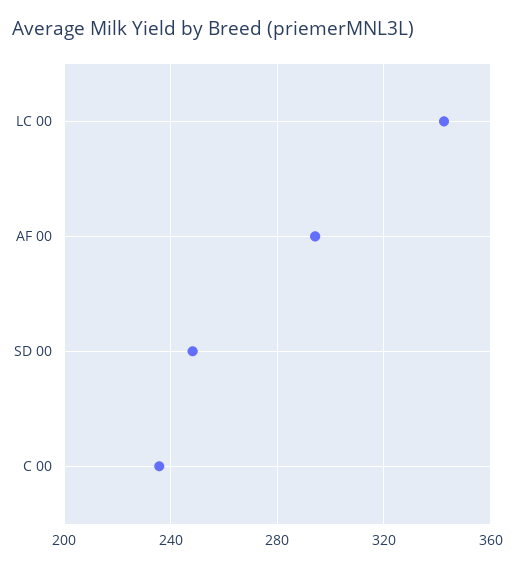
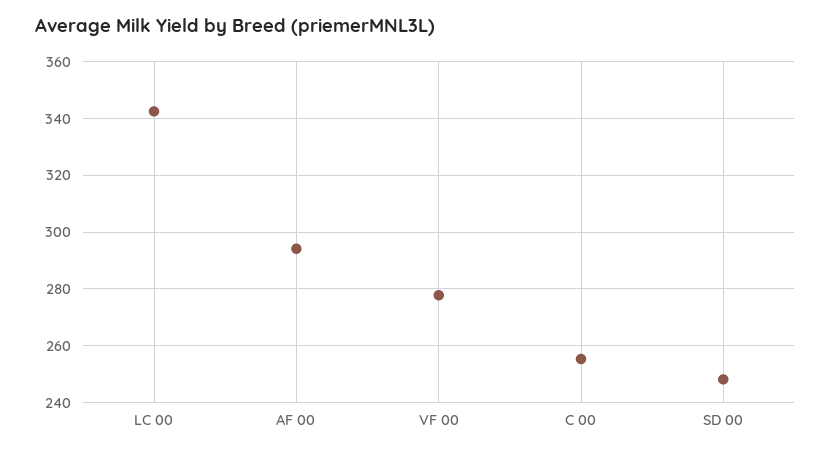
  {
    "LC 00": 342.5,
    "AF 00": 295,
    "SD 00": 247.5,
-   "C 00": 235
+   "C 00": 255,
+   "VF 00": 277.5
  }

